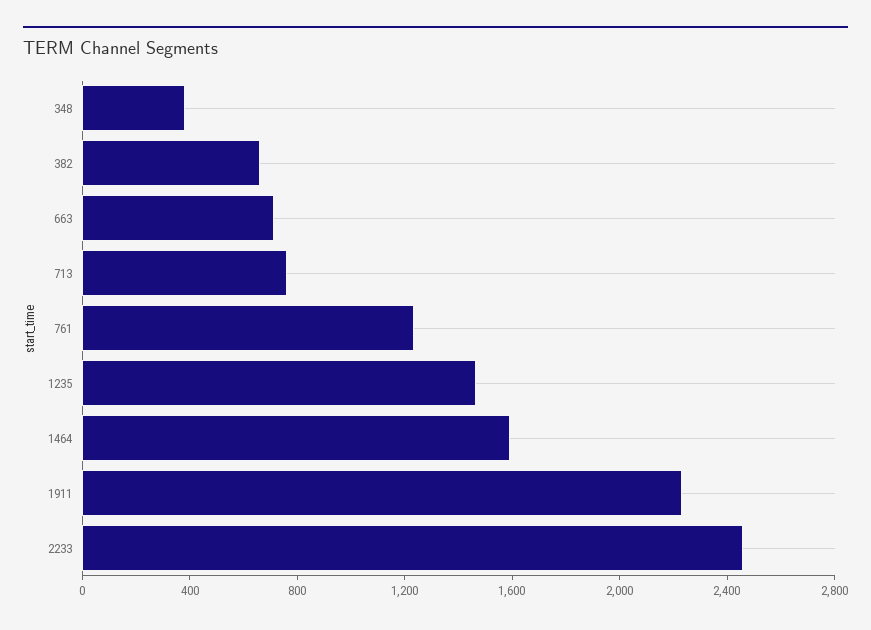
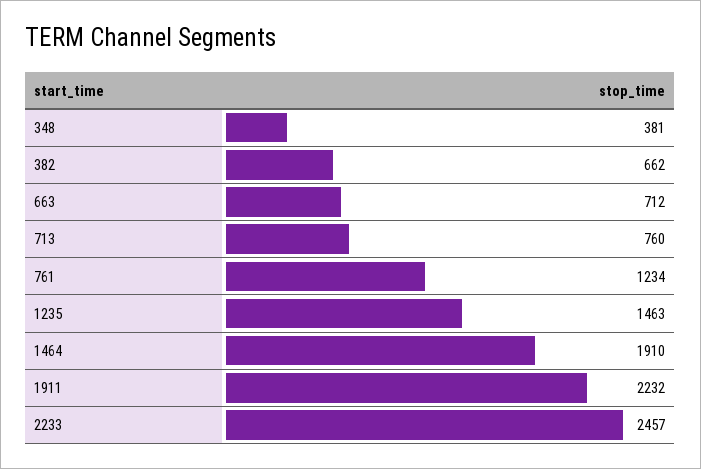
  {
    "348": 381,
    "382": 662,
    "663": 712,
    "713": 760,
    "761": 1234,
    "1235": 1463,
-   "1464": 1600,
+   "1464": 1910,
    "1911": 2232,
    "2233": 2457
  }

